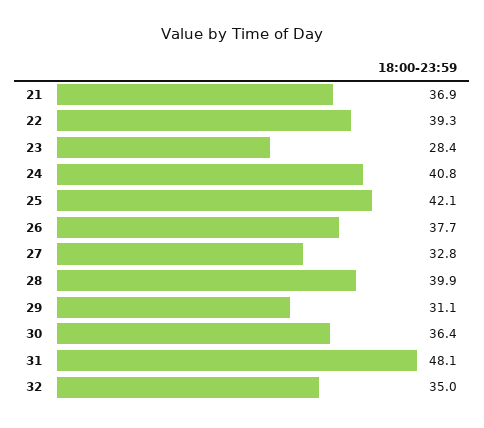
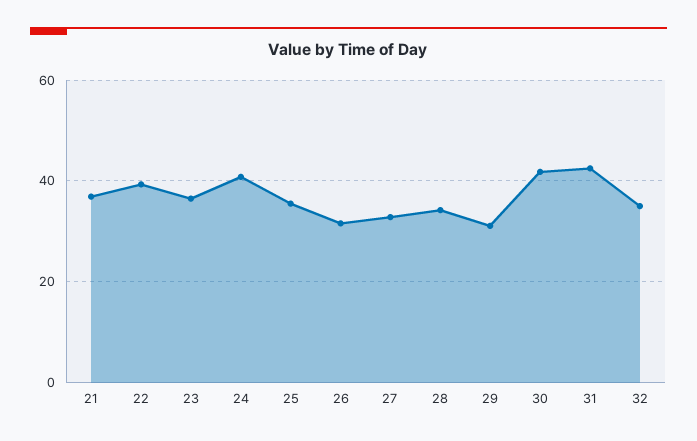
  {
    "21": 36.9,
    "22": 39.3,
-   "23": 28.4,
+   "23": 36,
    "24": 40.8,
-   "25": 42.1,
+   "25": 36,
-   "26": 37.7,
+   "26": 32,
    "27": 32.8,
-   "28": 39.9,
+   "28": 34,
    "29": 31.1,
-   "30": 36.4,
+   "30": 42,
-   "31": 48.1,
+   "31": 42,
    "32": 35
  }

